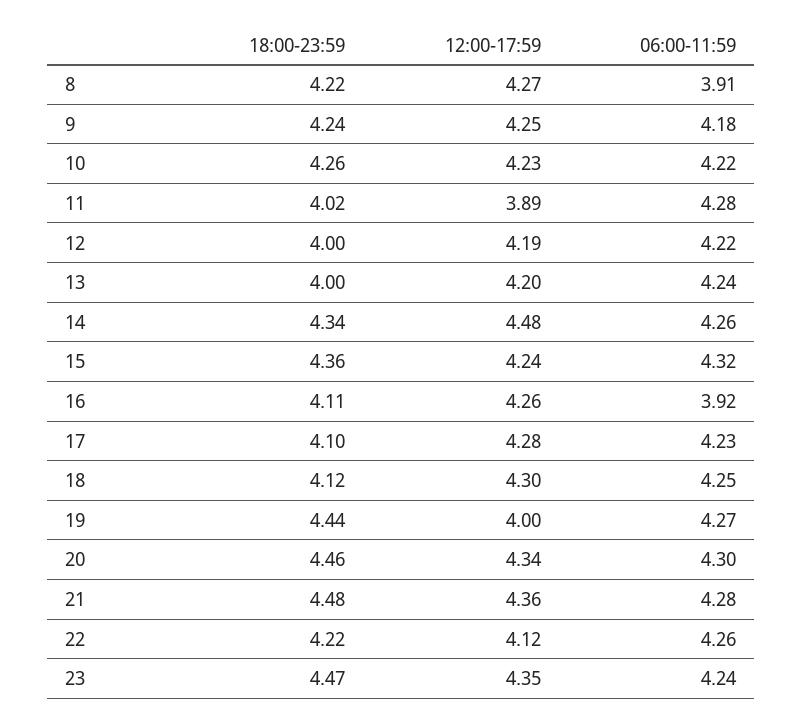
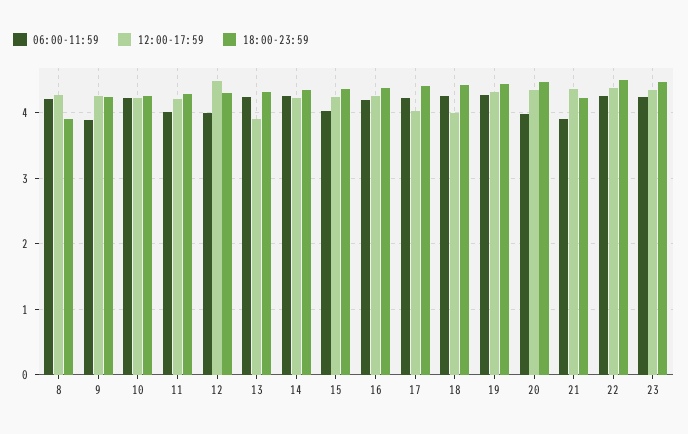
  {
    "18:00-23:59": {
-     "8": 4.22,
+     "8": 3.9,
      "9": 4.24,
      "10": 4.26,
-     "11": 4.02,
+     "11": 4.3,
-     "12": 4,
+     "12": 4.3,
-     "13": 4,
+     "13": 4.3,
      "14": 4.34,
      "15": 4.36,
-     "16": 4.11,
+     "16": 4.4,
-     "17": 4.1,
+     "17": 4.4,
-     "18": 4.12,
+     "18": 4.4,
      "19": 4.44,
      "20": 4.46,
-     "21": 4.48,
+     "21": 4.2,
-     "22": 4.22,
+     "22": 4.5,
      "23": 4.47
    },
    "12:00-17:59": {
      "8": 4.27,
      "9": 4.25,
      "10": 4.23,
-     "11": 3.89,
+     "11": 4.2,
-     "12": 4.19,
+     "12": 4.5,
-     "13": 4.2,
+     "13": 3.9,
-     "14": 4.48,
+     "14": 4.2,
      "15": 4.24,
      "16": 4.26,
-     "17": 4.28,
+     "17": 4,
-     "18": 4.3,
+     "18": 4,
-     "19": 4,
+     "19": 4.3,
      "20": 4.34,
      "21": 4.36,
-     "22": 4.12,
+     "22": 4.4,
      "23": 4.35
    },
    "06:00-11:59": {
-     "8": 3.91,
+     "8": 4.2,
-     "9": 4.18,
+     "9": 3.9,
      "10": 4.22,
-     "11": 4.28,
+     "11": 4,
-     "12": 4.22,
+     "12": 4,
      "13": 4.24,
      "14": 4.26,
-     "15": 4.32,
+     "15": 4,
-     "16": 3.92,
+     "16": 4.2,
      "17": 4.23,
      "18": 4.25,
      "19": 4.27,
-     "20": 4.3,
+     "20": 4,
-     "21": 4.28,
+     "21": 3.9,
      "22": 4.26,
      "23": 4.24
    }
  }

